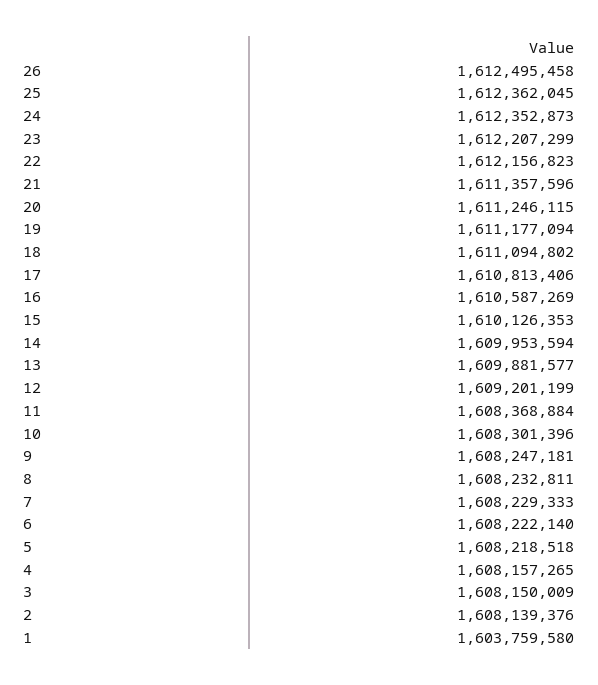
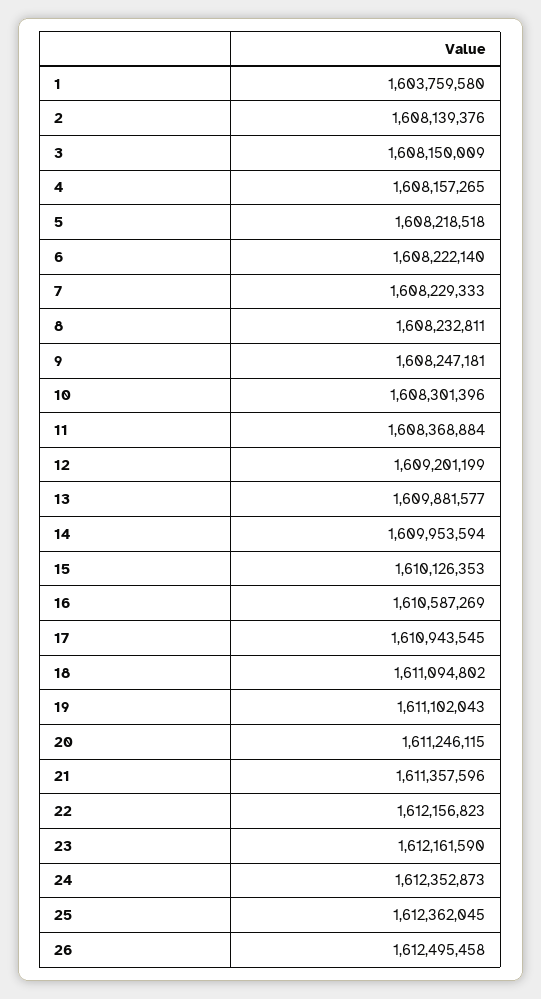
  {
    "26": 1612495458,
    "25": 1612362045,
    "24": 1612352873,
-   "23": 1612207299,
+   "23": 1612161590,
    "22": 1612156823,
    "21": 1611357596,
    "20": 1611246115,
-   "19": 1611177094,
+   "19": 1611102043,
    "18": 1611094802,
-   "17": 1610813406,
+   "17": 1610943545,
    "16": 1610587269,
    "15": 1610126353,
    "14": 1609953594,
    "13": 1609881577,
    "12": 1609201199,
    "11": 1608368884,
    "10": 1608301396,
    "9": 1608247181,
    "8": 1608232811,
    "7": 1608229333,
    "6": 1608222140,
    "5": 1608218518,
    "4": 1608157265,
    "3": 1608150009,
    "2": 1608139376,
    "1": 1603759580
  }

